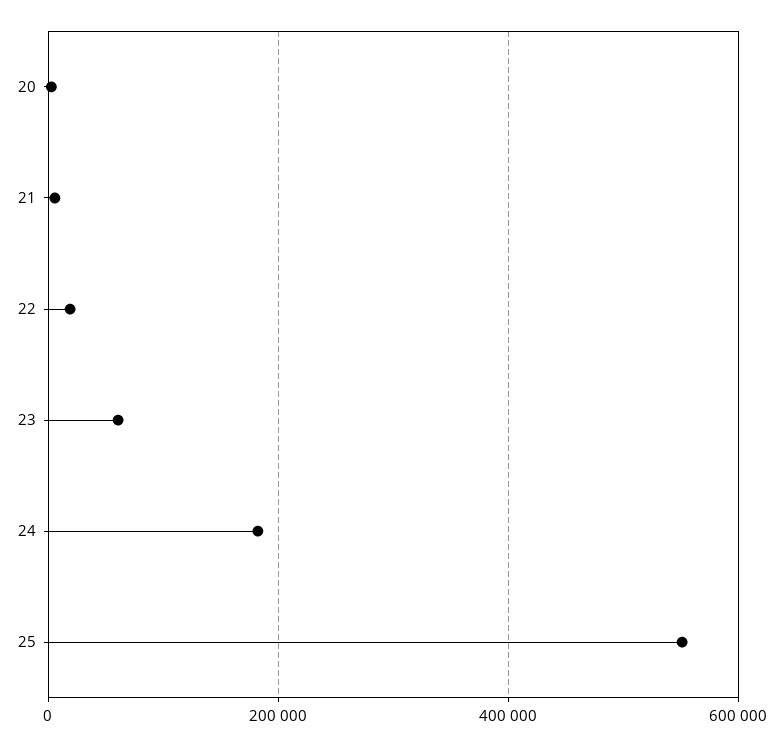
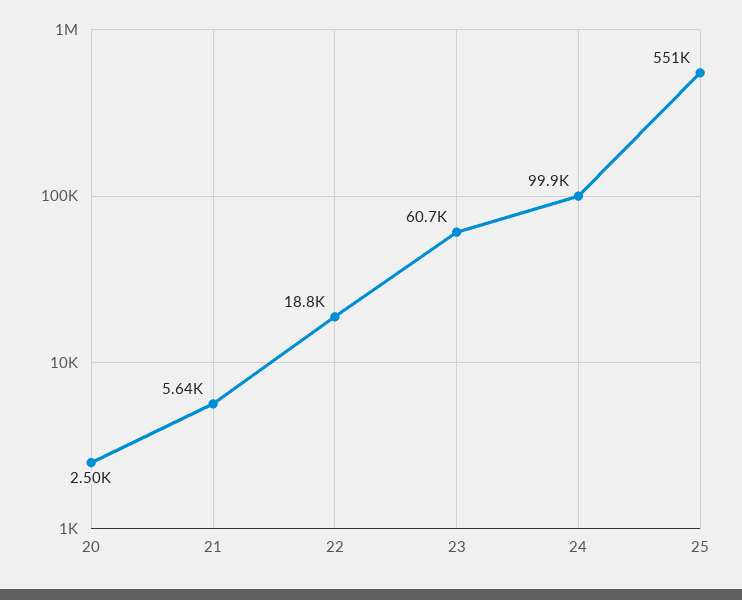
  {
    "20": 2500,
    "21": 5640,
    "22": 18800,
    "23": 60700,
-   "24": 180000,
+   "24": 99900,
    "25": 551000
  }

